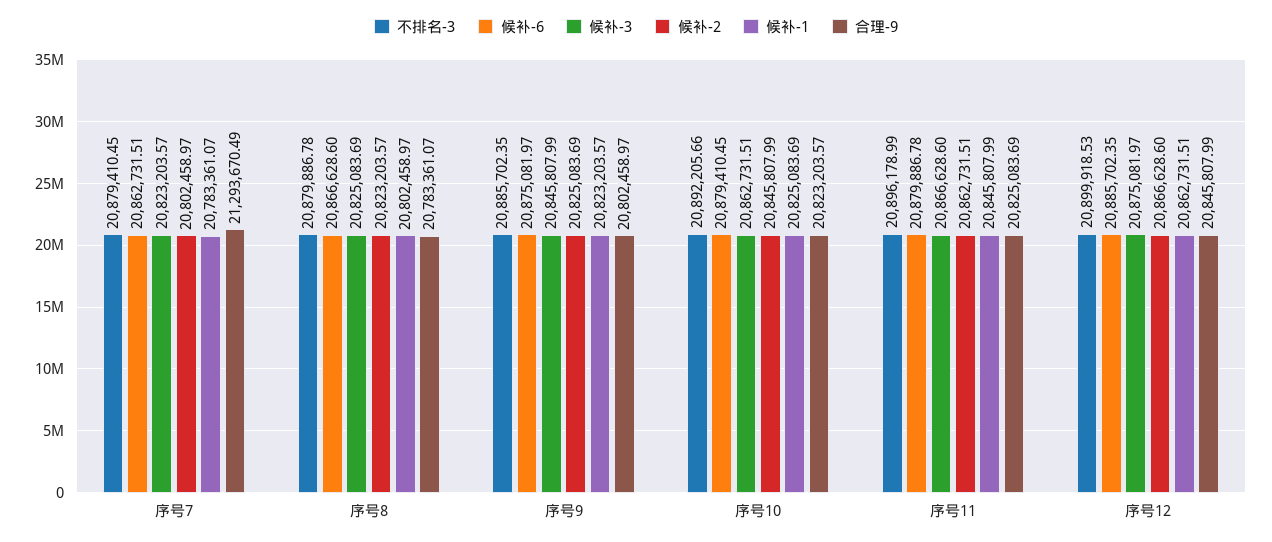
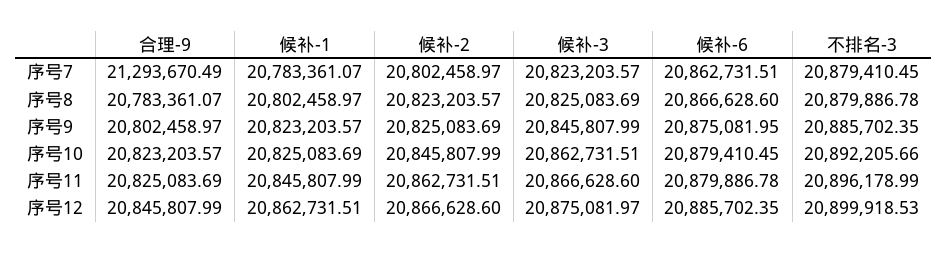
  {
    "不排名-3": {
      "序号7": 20879410.45,
      "序号8": 20879886.78,
      "序号9": 20885702.35,
      "序号10": 20892205.66,
      "序号11": 20896178.99,
      "序号12": 20899918.53
    },
    "候补-6": {
      "序号7": 20862731.51,
      "序号8": 20866628.6,
-     "序号9": 20875081.97,
+     "序号9": 20875081.95,
      "序号10": 20879410.45,
      "序号11": 20879886.78,
      "序号12": 20885702.35
    },
    "候补-3": {
      "序号7": 20823203.57,
      "序号8": 20825083.69,
      "序号9": 20845807.99,
      "序号10": 20862731.51,
      "序号11": 20866628.6,
      "序号12": 20875081.97
    },
    "候补-2": {
      "序号7": 20802458.97,
      "序号8": 20823203.57,
      "序号9": 20825083.69,
      "序号10": 20845807.99,
      "序号11": 20862731.51,
      "序号12": 20866628.6
    },
    "候补-1": {
      "序号7": 20783361.07,
      "序号8": 20802458.97,
      "序号9": 20823203.57,
      "序号10": 20825083.69,
      "序号11": 20845807.99,
      "序号12": 20862731.51
    },
    "合理-9": {
      "序号7": 21293670.49,
      "序号8": 20783361.07,
      "序号9": 20802458.97,
      "序号10": 20823203.57,
      "序号11": 20825083.69,
      "序号12": 20845807.99
    }
  }

